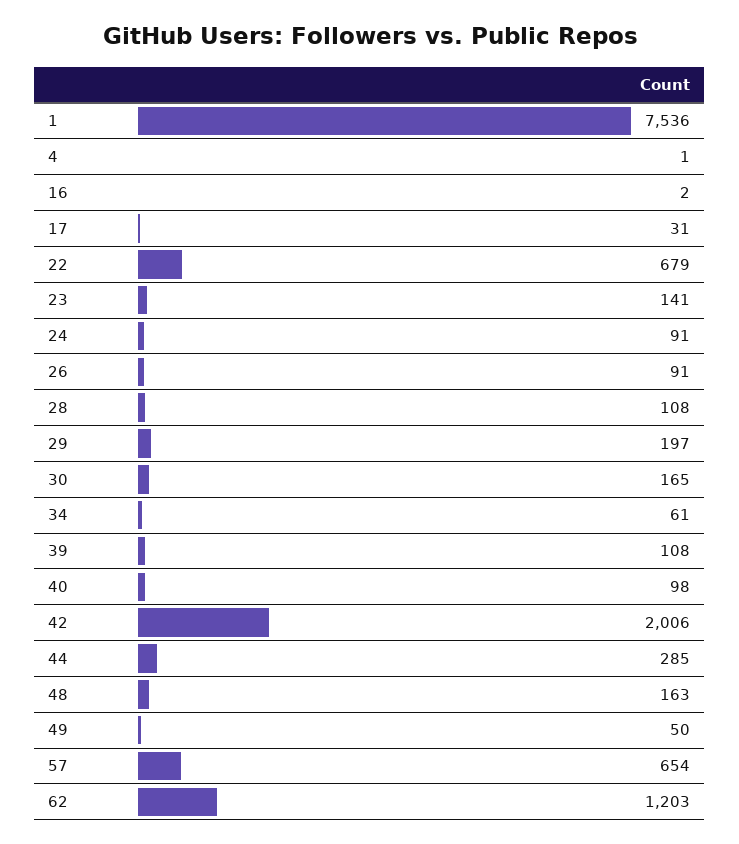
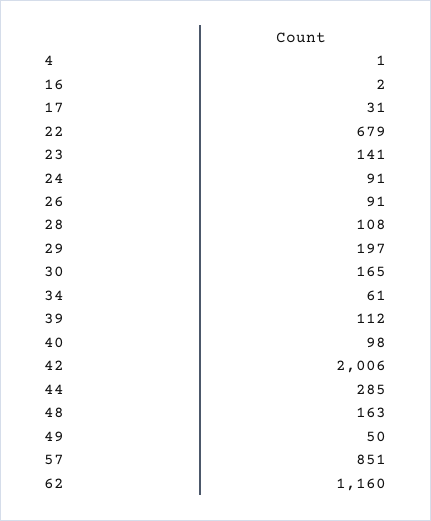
  {
-   "1": 7536,
    "4": 1,
    "16": 2,
    "17": 31,
    "22": 679,
    "23": 141,
    "24": 91,
    "26": 91,
    "28": 108,
    "29": 197,
    "30": 165,
    "34": 61,
-   "39": 108,
+   "39": 112,
    "40": 98,
    "42": 2006,
    "44": 285,
    "48": 163,
    "49": 50,
-   "57": 654,
+   "57": 851,
-   "62": 1203
+   "62": 1160
  }

